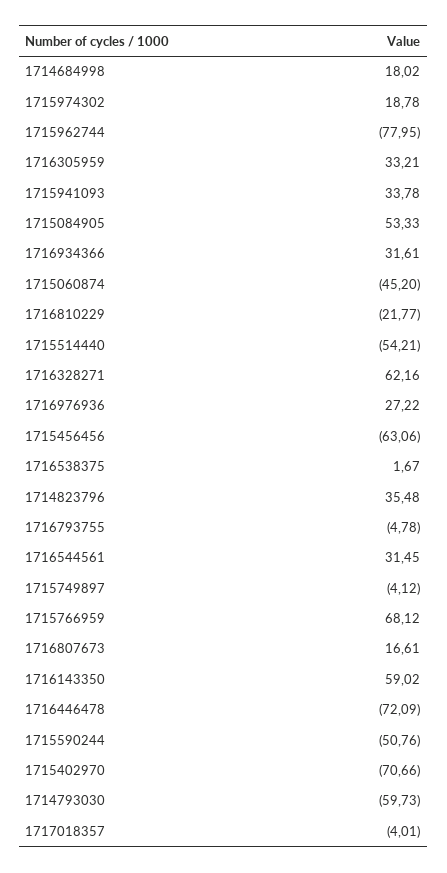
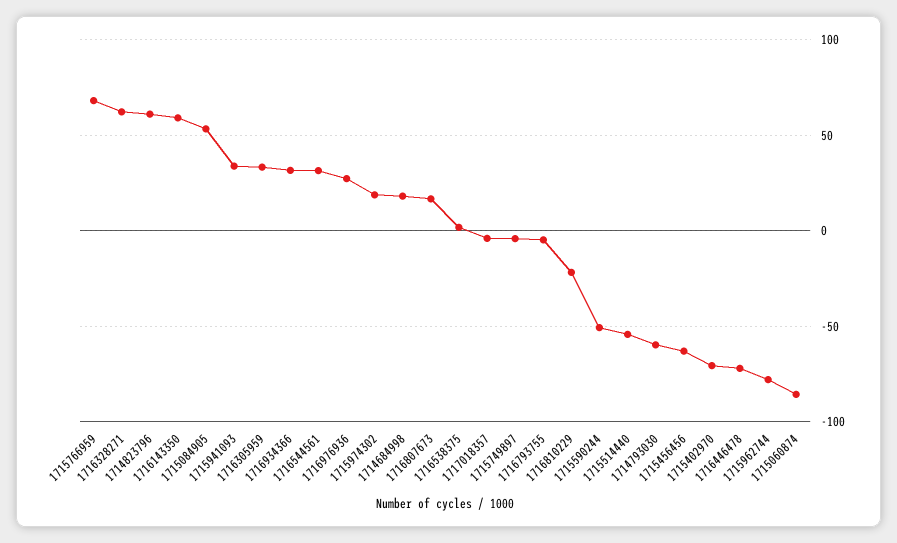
  {
    "1714684998": 18.02,
    "1715974302": 18.78,
    "1715962744": -77.95,
    "1716305959": 33.21,
    "1715941093": 33.78,
    "1715084905": 53.33,
    "1716934366": 31.61,
-   "1715060874": -45.2,
+   "1715060874": -85,
    "1716810229": -21.77,
    "1715514440": -54.21,
    "1716328271": 62.16,
    "1716976936": 27.22,
    "1715456456": -63.06,
    "1716538375": 1.67,
-   "1714823796": 35.48,
+   "1714823796": 60,
    "1716793755": -4.78,
    "1716544561": 31.45,
    "1715749897": -4.12,
    "1715766959": 68.12,
    "1716807673": 16.61,
    "1716143350": 59.02,
    "1716446478": -72.09,
    "1715590244": -50.76,
    "1715402970": -70.66,
    "1714793030": -59.73,
    "1717018357": -4.01
  }

